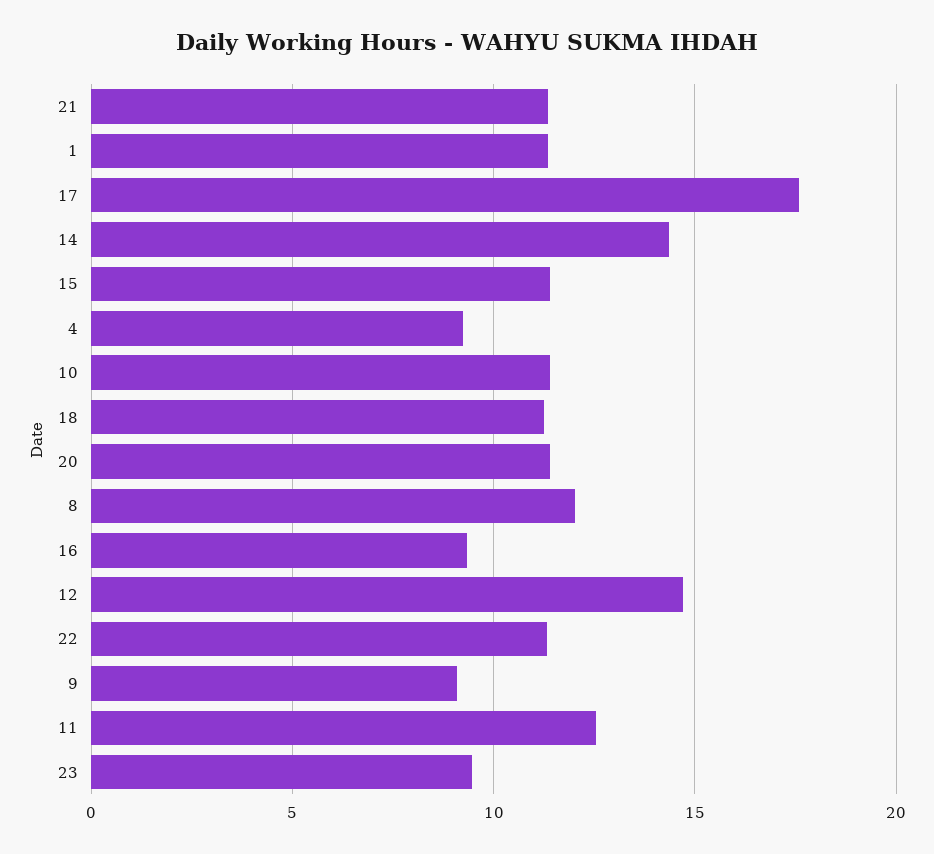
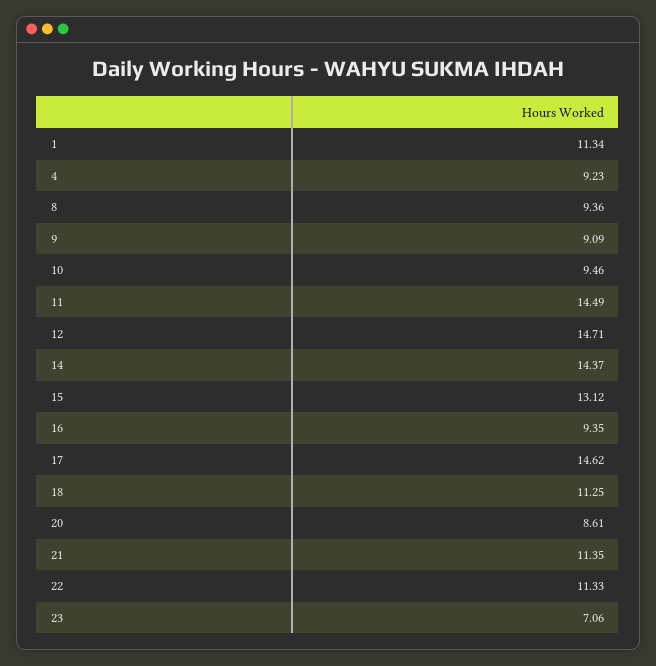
  {
    "21": 11.35,
    "1": 11.34,
-   "17": 17.5,
+   "17": 14.62,
    "14": 14.37,
-   "15": 11.5,
+   "15": 13.12,
    "4": 9.23,
-   "10": 11.5,
+   "10": 9.46,
    "18": 11.25,
-   "20": 11.5,
+   "20": 8.61,
-   "8": 12,
+   "8": 9.36,
    "16": 9.35,
    "12": 14.71,
    "22": 11.33,
    "9": 9.09,
-   "11": 12.5,
+   "11": 14.49,
-   "23": 9.5
+   "23": 7.06
  }

